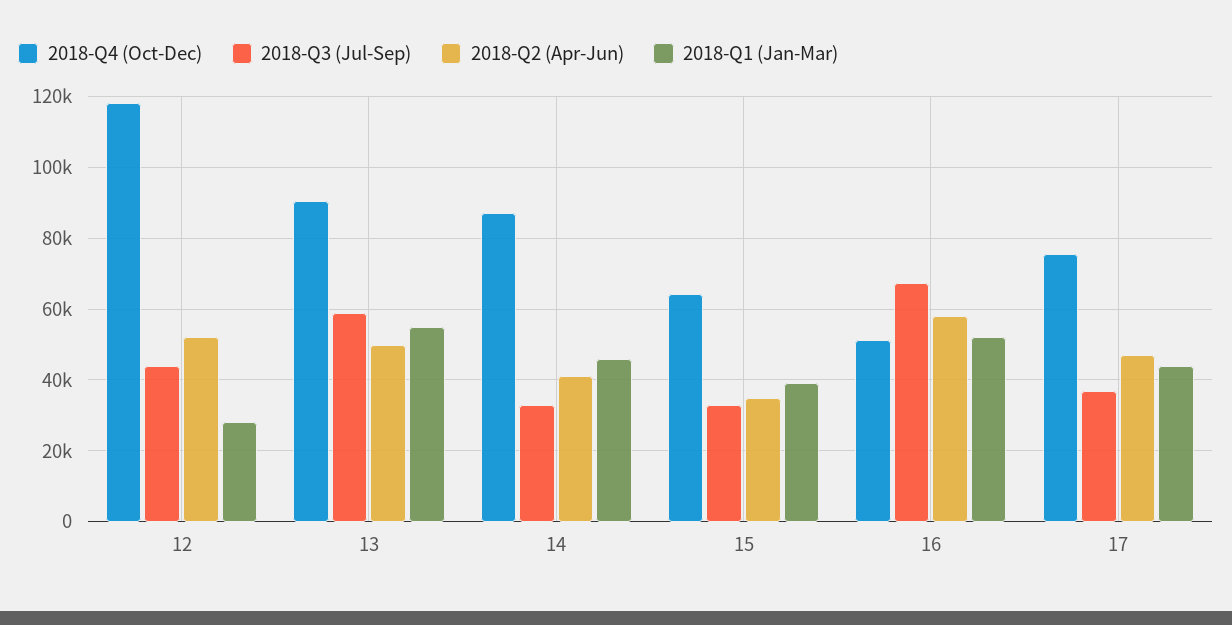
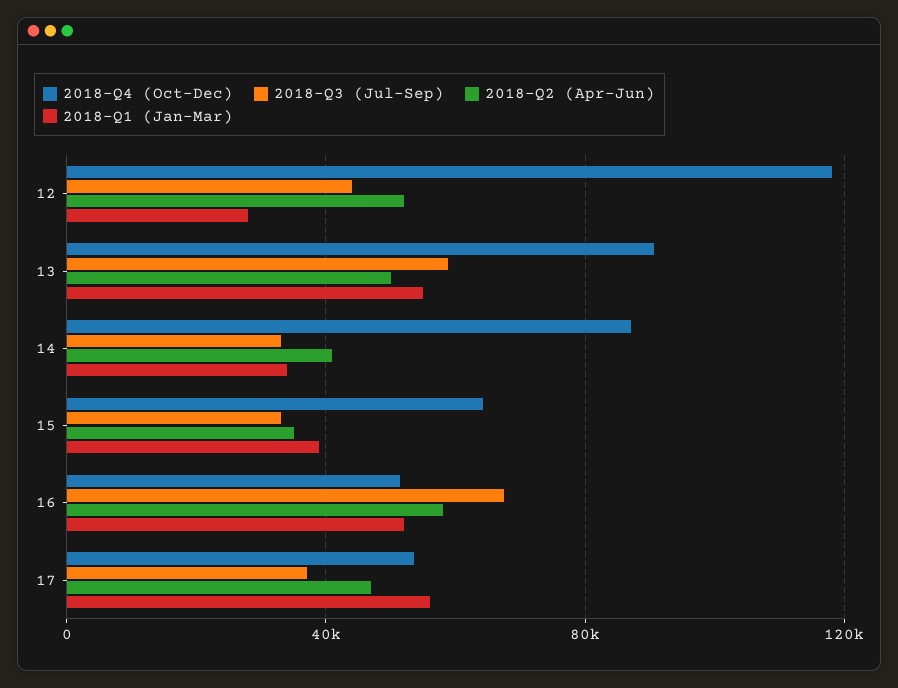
  {
    "2018-Q4 (Oct-Dec)": {
      "12": 118000,
      "13": 90000,
      "14": 88000,
      "15": 64000,
      "16": 52000,
-     "17": 76000
+     "17": 55000
    },
    "2018-Q3 (Jul-Sep)": {
      "12": 44000,
      "13": 58000,
      "14": 34000,
      "15": 34000,
      "16": 68000,
      "17": 38000
    },
    "2018-Q2 (Apr-Jun)": {
      "12": 52000,
      "13": 50000,
      "14": 42000,
      "15": 36000,
      "16": 58000,
      "17": 48000
    },
    "2018-Q1 (Jan-Mar)": {
      "12": 28000,
      "13": 56000,
-     "14": 46000,
+     "14": 35000,
      "15": 40000,
      "16": 52000,
-     "17": 44000
+     "17": 55000
    }
  }

